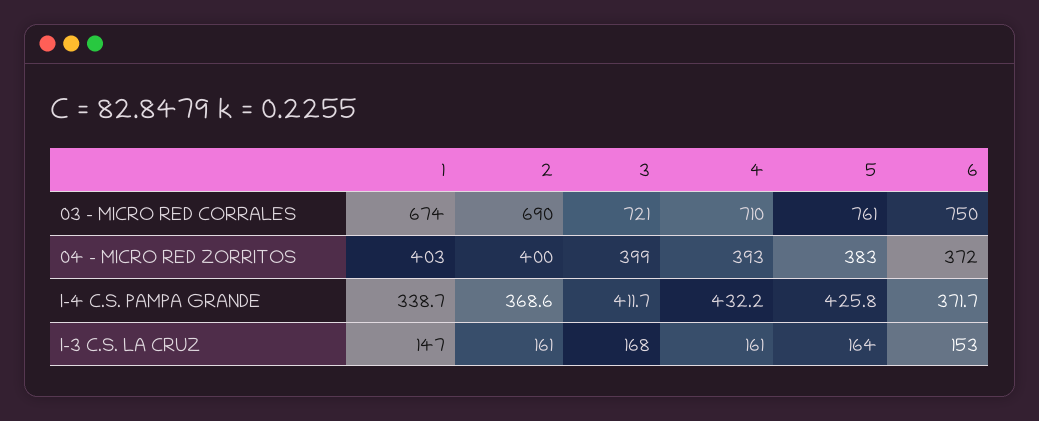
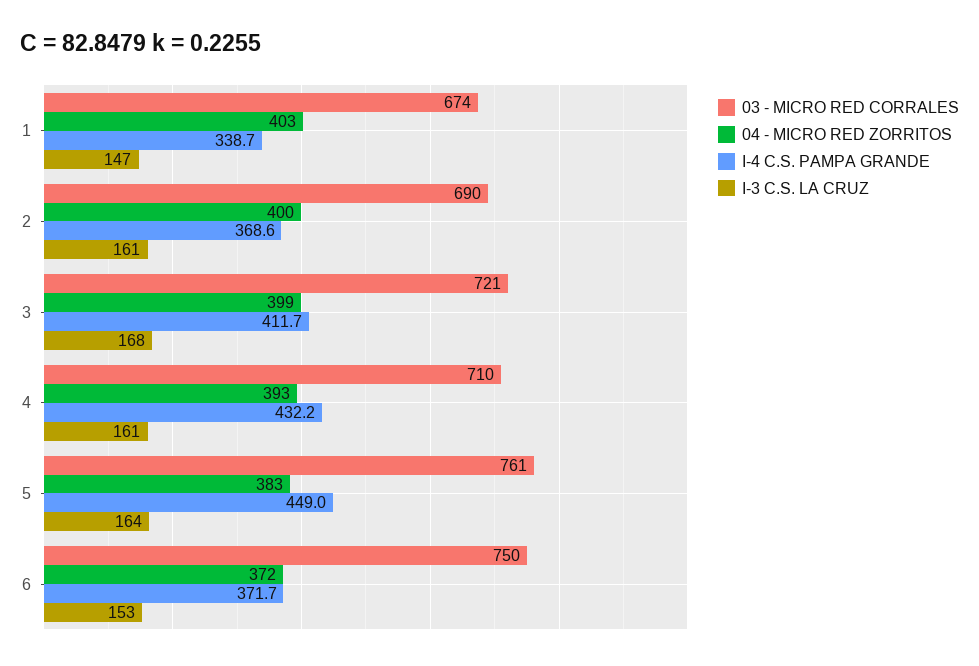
  {
    "03 - MICRO RED CORRALES": {
      "1": 674,
      "2": 690,
      "3": 721,
      "4": 710,
      "5": 761,
      "6": 750
    },
    "04 - MICRO RED ZORRITOS": {
      "1": 403,
      "2": 400,
      "3": 399,
      "4": 393,
      "5": 383,
      "6": 372
    },
    "I-4 C.S. PAMPA GRANDE": {
      "1": 338.7,
      "2": 368.6,
      "3": 411.7,
      "4": 432.2,
-     "5": 425.8,
+     "5": 449,
      "6": 371.7
    },
    "I-3 C.S. LA CRUZ": {
      "1": 147,
      "2": 161,
      "3": 168,
      "4": 161,
      "5": 164,
      "6": 153
    }
  }

